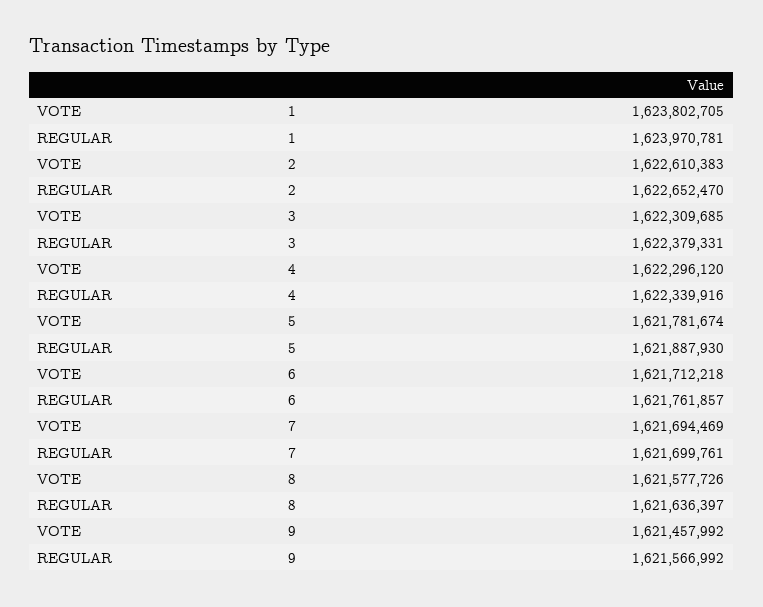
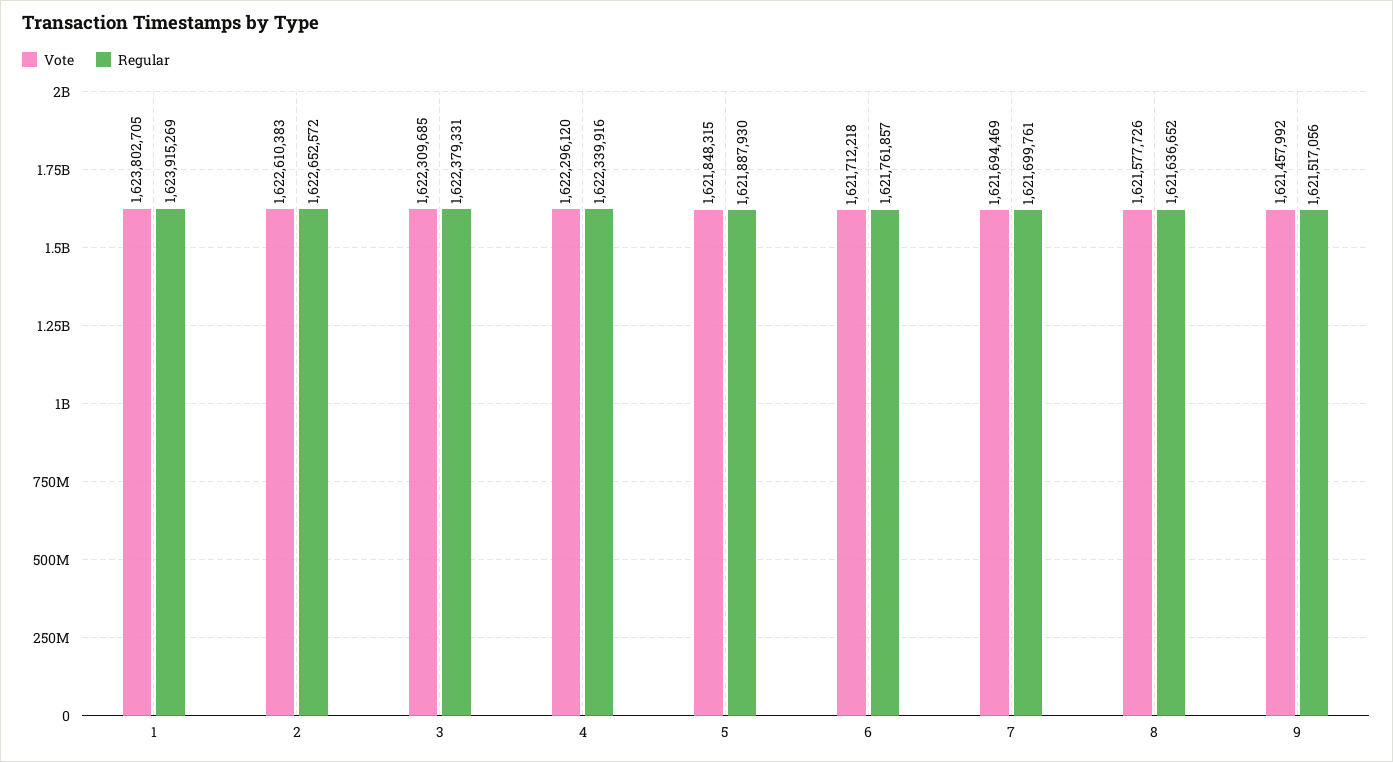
  {
    "VOTE": {
      "1": 1623802705,
      "2": 1622610383,
      "3": 1622309685,
      "4": 1622296120,
-     "5": 1621781674,
+     "5": 1621848315,
      "6": 1621712218,
      "7": 1621694469,
      "8": 1621577726,
      "9": 1621457992
    },
    "REGULAR": {
-     "1": 1623970781,
+     "1": 1623915269,
-     "2": 1622652470,
+     "2": 1622652572,
      "3": 1622379331,
      "4": 1622339916,
      "5": 1621887930,
      "6": 1621761857,
      "7": 1621699761,
-     "8": 1621636397,
+     "8": 1621636652,
-     "9": 1621566992
+     "9": 1621517056
    }
  }

